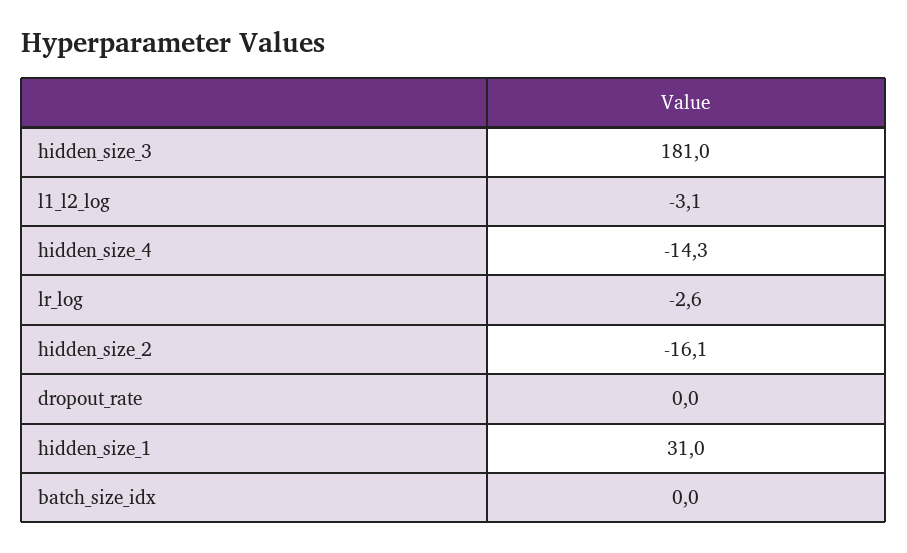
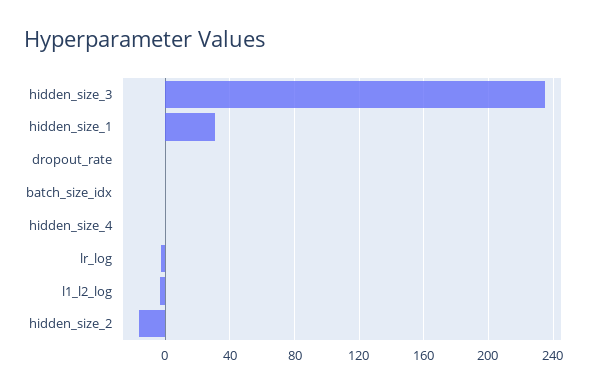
  {
-   "hidden_size_3": 181,
+   "hidden_size_3": 235,
    "l1_l2_log": -3.1,
-   "hidden_size_4": -14.3,
+   "hidden_size_4": 0,
    "lr_log": -2.6,
    "hidden_size_2": -16.1,
    "dropout_rate": 0,
    "hidden_size_1": 31,
    "batch_size_idx": 0
  }

